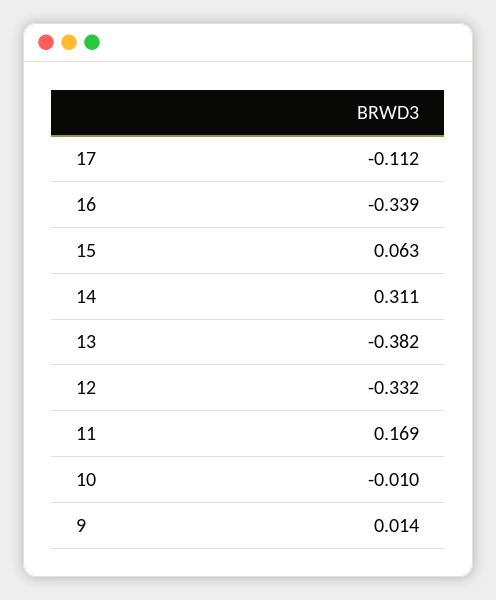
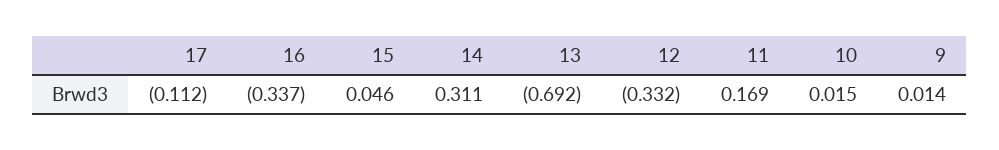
  {
    "17": -0.112,
-   "16": -0.339,
+   "16": -0.337,
-   "15": 0.063,
+   "15": 0.046,
    "14": 0.311,
-   "13": -0.382,
+   "13": -0.692,
    "12": -0.332,
    "11": 0.169,
-   "10": -0.01,
+   "10": 0.015,
    "9": 0.014
  }

